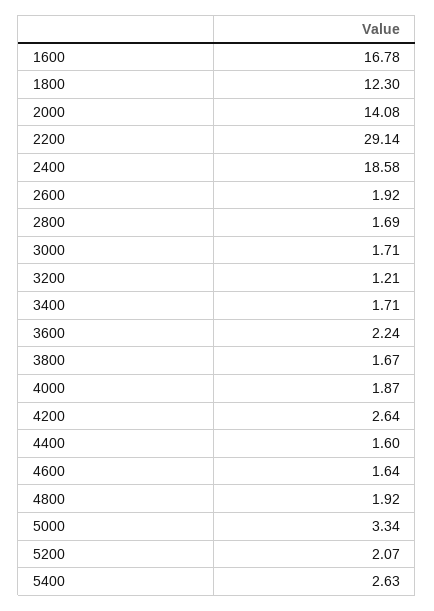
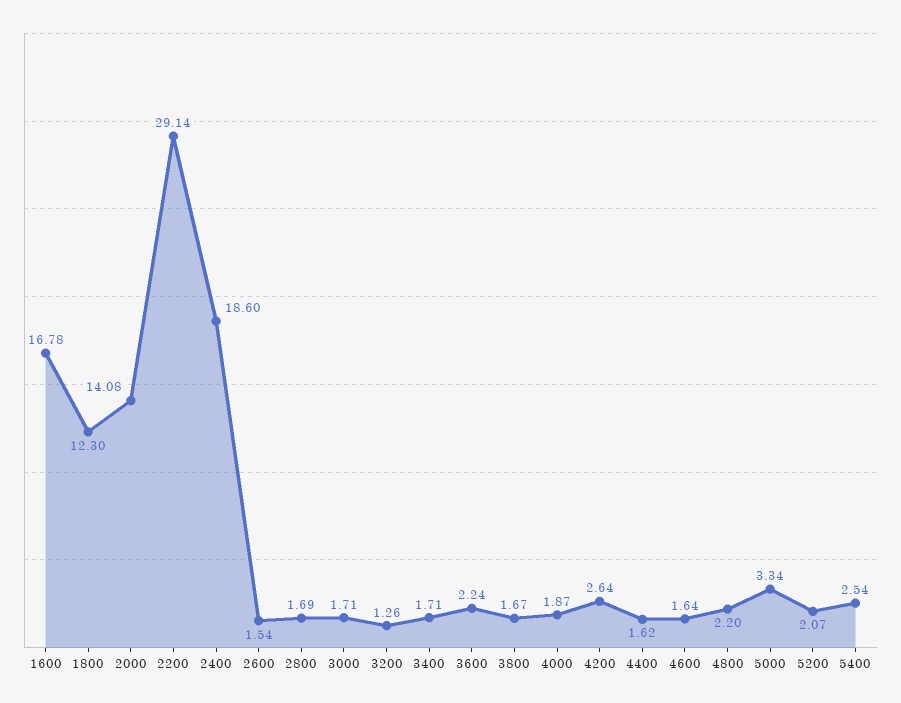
  {
    "1600": 16.78,
    "1800": 12.3,
    "2000": 14.08,
    "2200": 29.14,
-   "2400": 18.58,
+   "2400": 18.6,
-   "2600": 1.92,
+   "2600": 1.54,
    "2800": 1.69,
    "3000": 1.71,
-   "3200": 1.21,
+   "3200": 1.26,
    "3400": 1.71,
    "3600": 2.24,
    "3800": 1.67,
    "4000": 1.87,
    "4200": 2.64,
-   "4400": 1.6,
+   "4400": 1.62,
    "4600": 1.64,
-   "4800": 1.92,
+   "4800": 2.2,
    "5000": 3.34,
    "5200": 2.07,
-   "5400": 2.63
+   "5400": 2.54
  }

